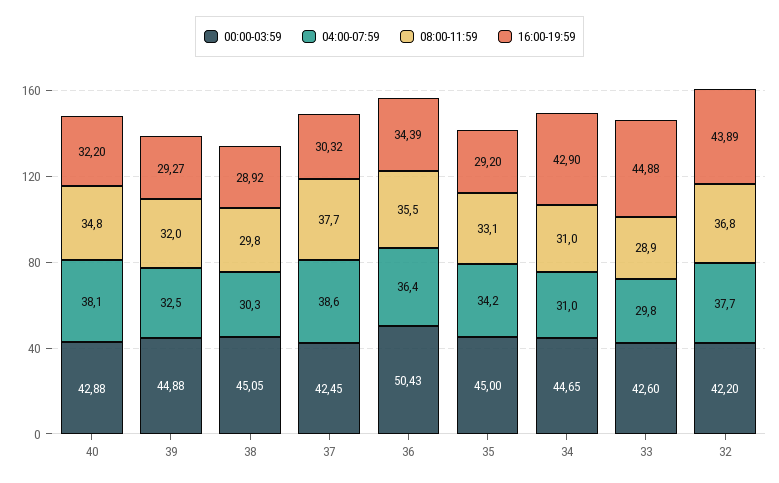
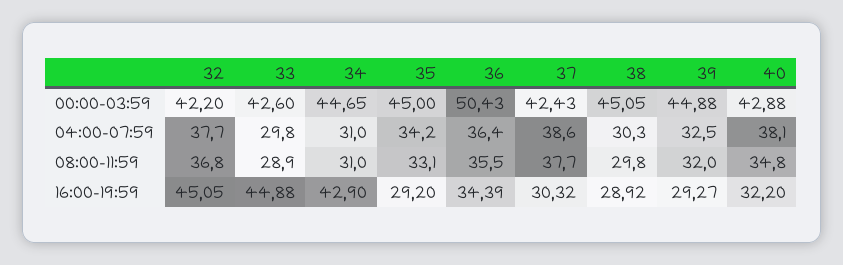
  {
    "00:00-03:59": {
      "40": 42.88,
      "39": 44.88,
      "38": 45.05,
-     "37": 42.45,
+     "37": 42.43,
      "36": 50.43,
      "35": 45,
      "34": 44.65,
      "33": 42.6,
      "32": 42.2
    },
    "04:00-07:59": {
      "40": 38.1,
      "39": 32.5,
      "38": 30.3,
      "37": 38.6,
      "36": 36.4,
      "35": 34.2,
      "34": 31,
      "33": 29.8,
      "32": 37.7
    },
    "08:00-11:59": {
      "40": 34.8,
      "39": 32,
      "38": 29.8,
      "37": 37.7,
      "36": 35.5,
      "35": 33.1,
      "34": 31,
      "33": 28.9,
      "32": 36.8
    },
    "16:00-19:59": {
      "40": 32.2,
      "39": 29.27,
      "38": 28.92,
      "37": 30.32,
      "36": 34.39,
      "35": 29.2,
      "34": 42.9,
      "33": 44.88,
-     "32": 43.89
+     "32": 45.05
    }
  }

